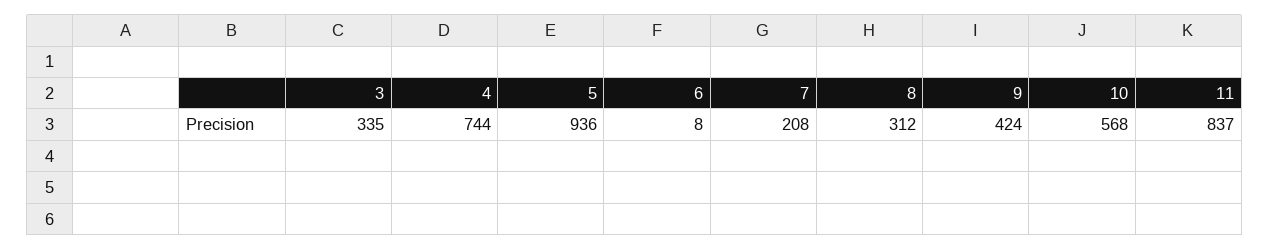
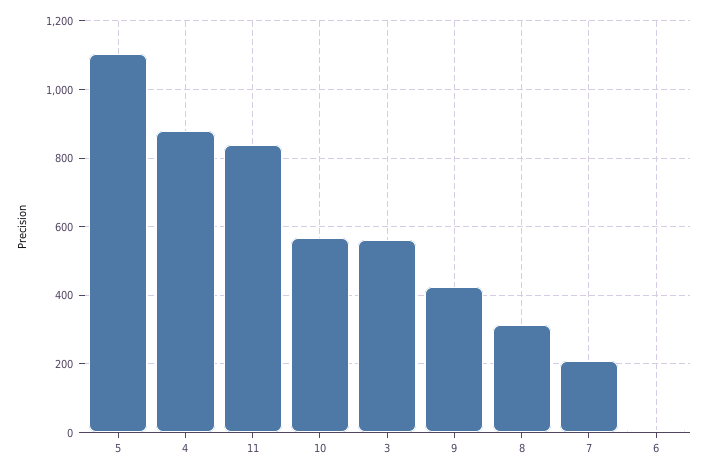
  {
-   "3": 335,
+   "3": 560,
-   "4": 744,
+   "4": 880,
-   "5": 936,
+   "5": 1100,
    "6": 8,
    "7": 208,
    "8": 312,
    "9": 424,
    "10": 568,
    "11": 837
  }

